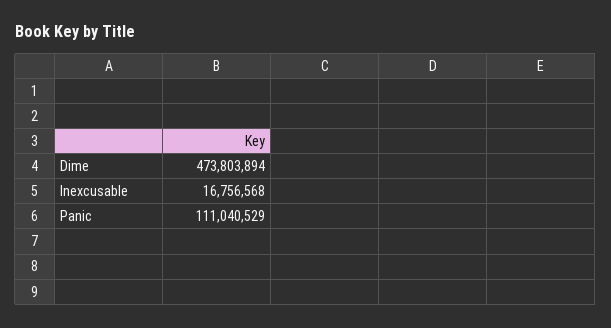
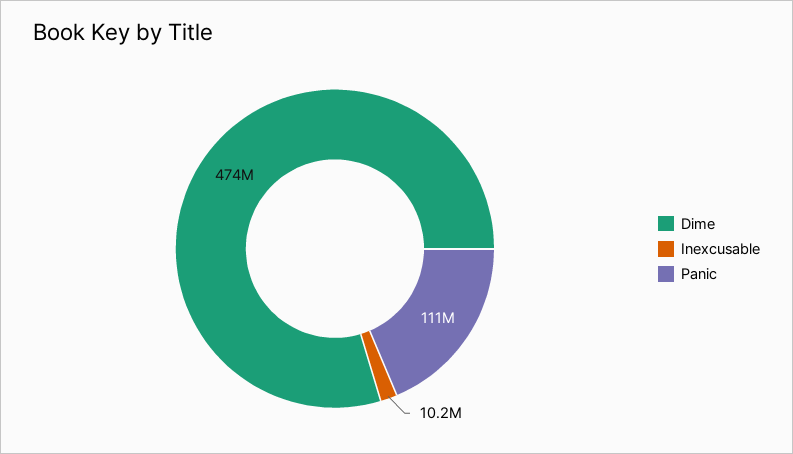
  {
    "Dime": 473803894,
-   "Inexcusable": 16756568,
+   "Inexcusable": 10200000,
    "Panic": 111040529
  }

